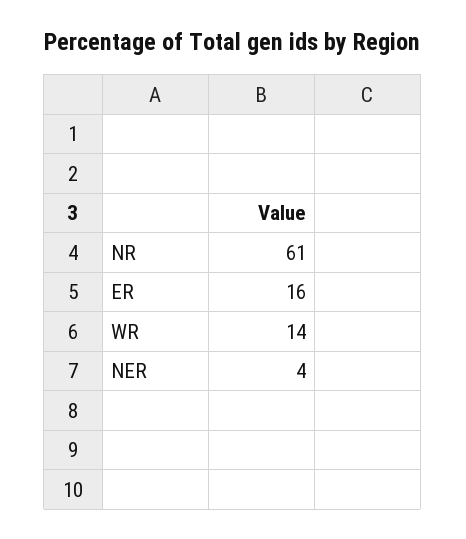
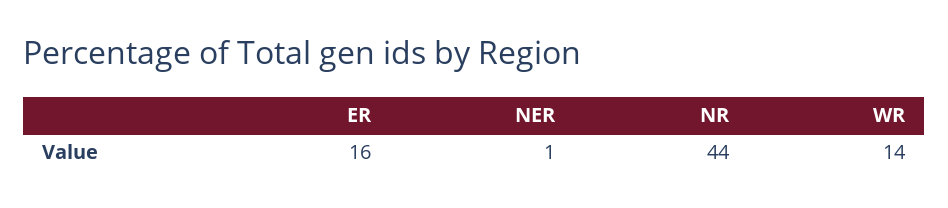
  {
-   "NR": 61,
+   "NR": 44,
    "ER": 16,
    "WR": 14,
-   "NER": 4
+   "NER": 1
  }

